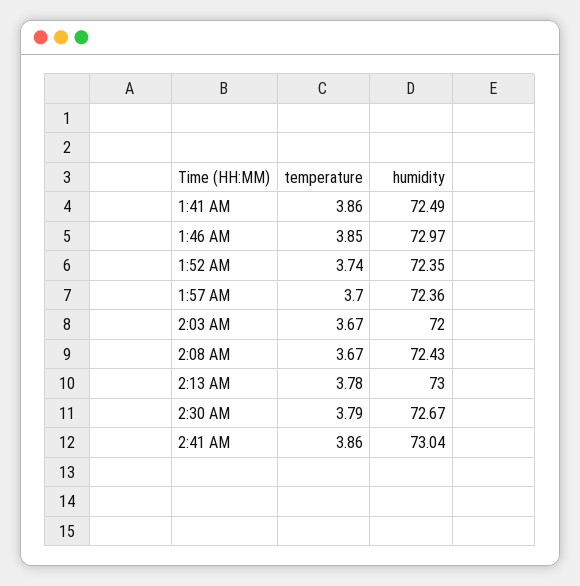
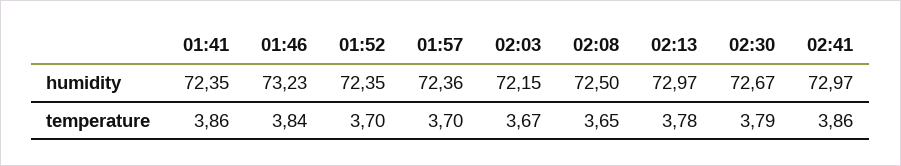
  {
    "temperature": {
      "1:41 AM": 3.86,
-     "1:46 AM": 3.85,
+     "1:46 AM": 3.84,
-     "1:52 AM": 3.74,
+     "1:52 AM": 3.7,
      "1:57 AM": 3.7,
      "2:03 AM": 3.67,
-     "2:08 AM": 3.67,
+     "2:08 AM": 3.65,
      "2:13 AM": 3.78,
      "2:30 AM": 3.79,
      "2:41 AM": 3.86
    },
    "humidity": {
-     "1:41 AM": 72.49,
+     "1:41 AM": 72.35,
-     "1:46 AM": 72.97,
+     "1:46 AM": 73.23,
      "1:52 AM": 72.35,
      "1:57 AM": 72.36,
-     "2:03 AM": 72,
+     "2:03 AM": 72.15,
-     "2:08 AM": 72.43,
+     "2:08 AM": 72.5,
-     "2:13 AM": 73,
+     "2:13 AM": 72.97,
      "2:30 AM": 72.67,
-     "2:41 AM": 73.04
+     "2:41 AM": 72.97
    }
  }

